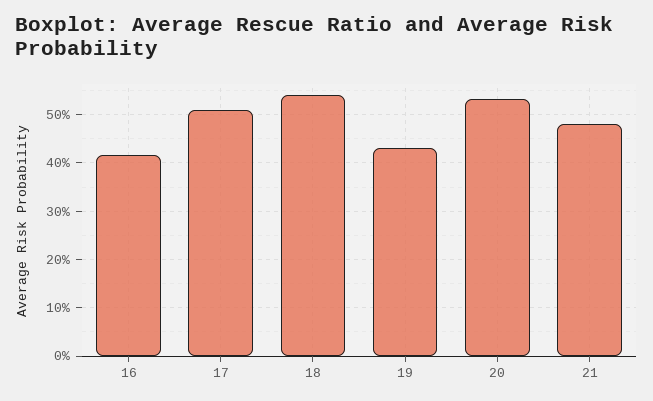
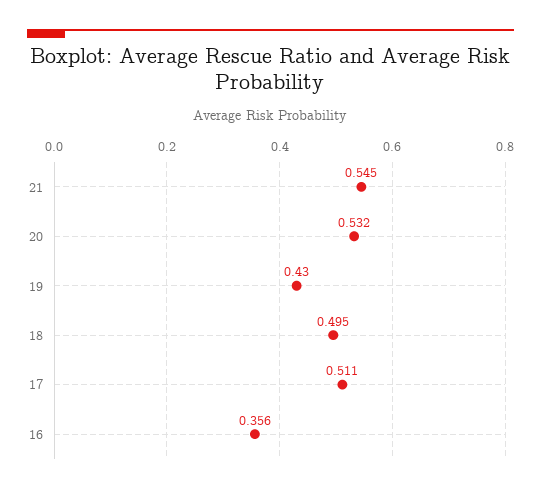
  {
-   "16": 0.42,
+   "16": 0.356,
    "17": 0.511,
-   "18": 0.54,
+   "18": 0.495,
    "19": 0.43,
    "20": 0.532,
-   "21": 0.48
+   "21": 0.545
  }

